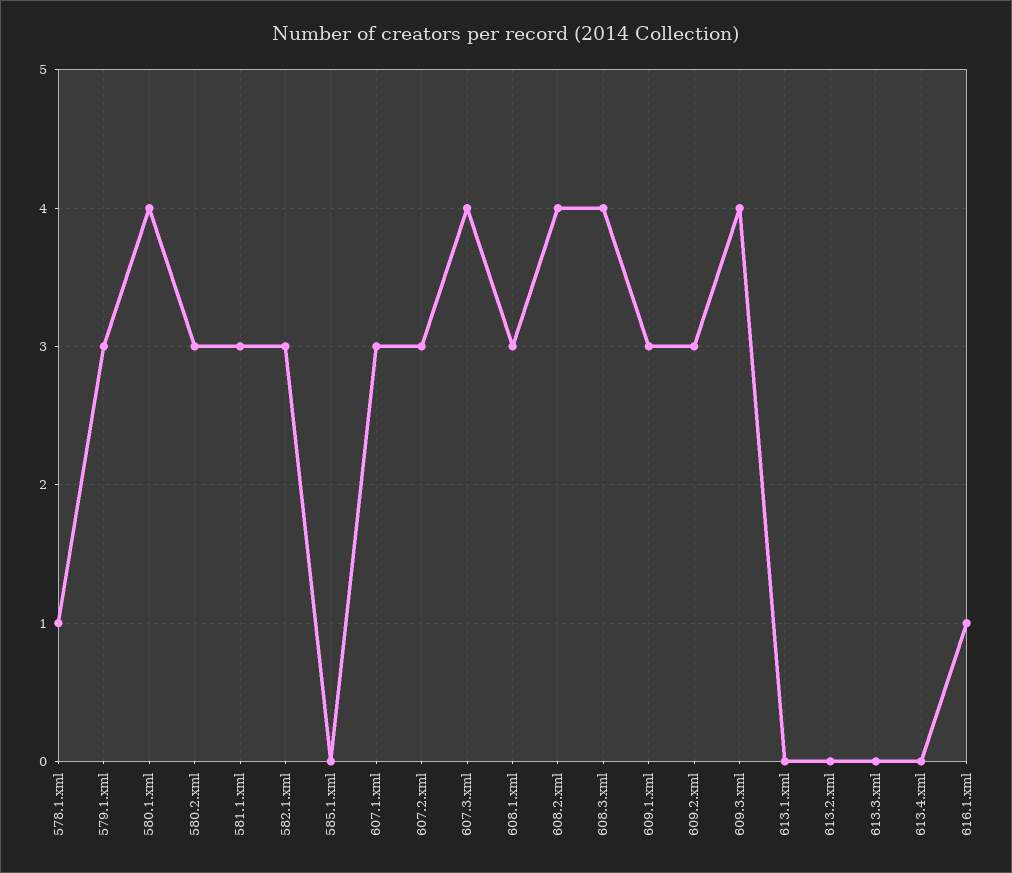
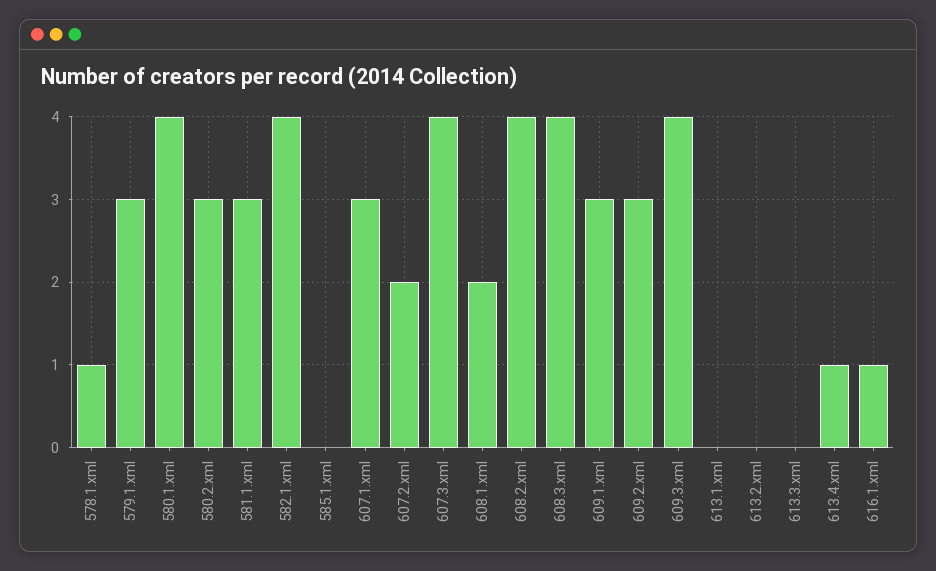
  {
    "578.1.xml": 1,
    "579.1.xml": 3,
    "580.1.xml": 4,
    "580.2.xml": 3,
    "581.1.xml": 3,
-   "582.1.xml": 3,
+   "582.1.xml": 4,
    "585.1.xml": 0,
    "607.1.xml": 3,
-   "607.2.xml": 3,
+   "607.2.xml": 2,
    "607.3.xml": 4,
-   "608.1.xml": 3,
+   "608.1.xml": 2,
    "608.2.xml": 4,
    "608.3.xml": 4,
    "609.1.xml": 3,
    "609.2.xml": 3,
    "609.3.xml": 4,
    "613.1.xml": 0,
    "613.2.xml": 0,
    "613.3.xml": 0,
-   "613.4.xml": 0,
+   "613.4.xml": 1,
    "616.1.xml": 1
  }

